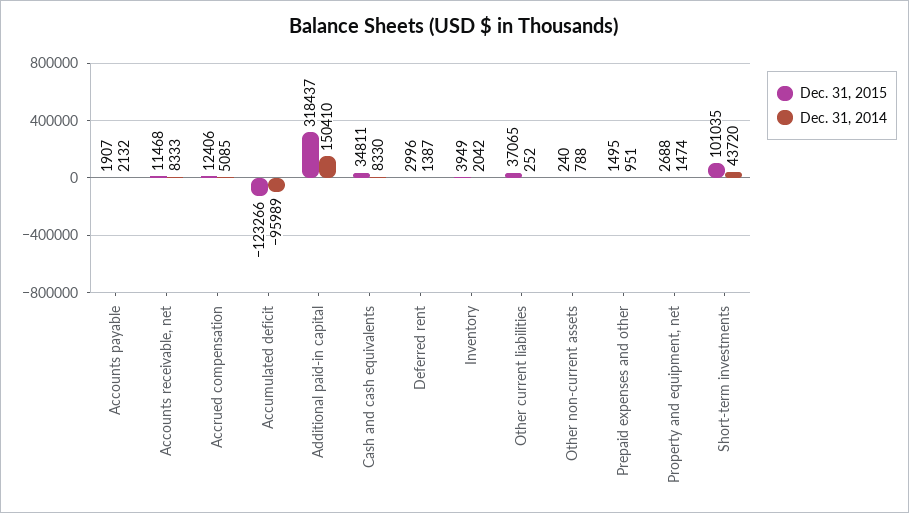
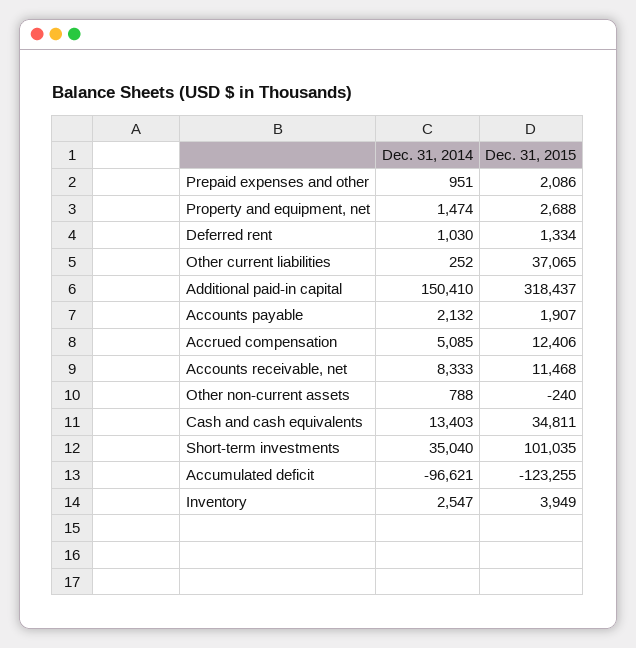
  {
    "Dec. 31, 2015": {
      "Accounts payable": 1907,
      "Accounts receivable, net": 11468,
      "Accrued compensation": 12406,
-     "Accumulated deficit": -123266,
+     "Accumulated deficit": -123255,
      "Additional paid-in capital": 318437,
      "Cash and cash equivalents": 34811,
-     "Deferred rent": 2996,
+     "Deferred rent": 1334,
      "Inventory": 3949,
      "Other current liabilities": 37065,
-     "Other non-current assets": 240,
+     "Other non-current assets": -240,
-     "Prepaid expenses and other": 1495,
+     "Prepaid expenses and other": 2086,
      "Property and equipment, net": 2688,
      "Short-term investments": 101035
    },
    "Dec. 31, 2014": {
      "Accounts payable": 2132,
      "Accounts receivable, net": 8333,
      "Accrued compensation": 5085,
-     "Accumulated deficit": -95989,
+     "Accumulated deficit": -96621,
      "Additional paid-in capital": 150410,
-     "Cash and cash equivalents": 8330,
+     "Cash and cash equivalents": 13403,
-     "Deferred rent": 1387,
+     "Deferred rent": 1030,
-     "Inventory": 2042,
+     "Inventory": 2547,
      "Other current liabilities": 252,
      "Other non-current assets": 788,
      "Prepaid expenses and other": 951,
      "Property and equipment, net": 1474,
-     "Short-term investments": 43720
+     "Short-term investments": 35040
    }
  }

